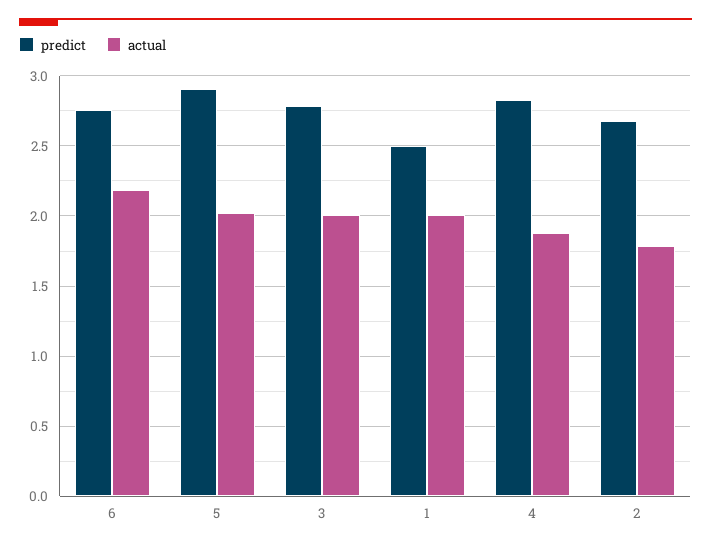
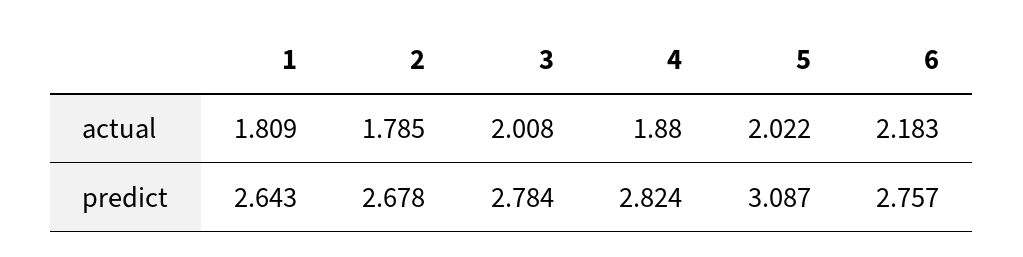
  {
    "predict": {
      "6": 2.757,
-     "5": 2.9,
+     "5": 3.087,
      "3": 2.784,
-     "1": 2.5,
+     "1": 2.643,
      "4": 2.824,
      "2": 2.678
    },
    "actual": {
      "6": 2.183,
      "5": 2.022,
      "3": 2.008,
-     "1": 2,
+     "1": 1.809,
      "4": 1.88,
      "2": 1.785
    }
  }

